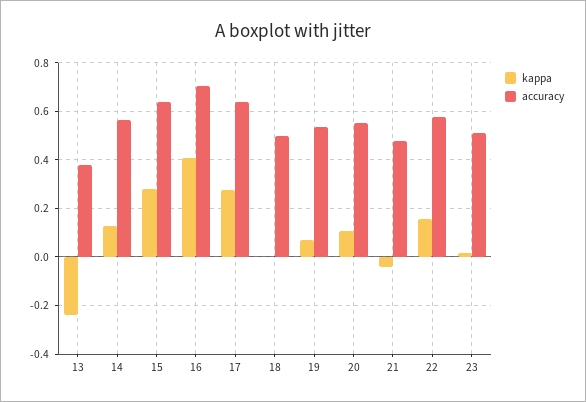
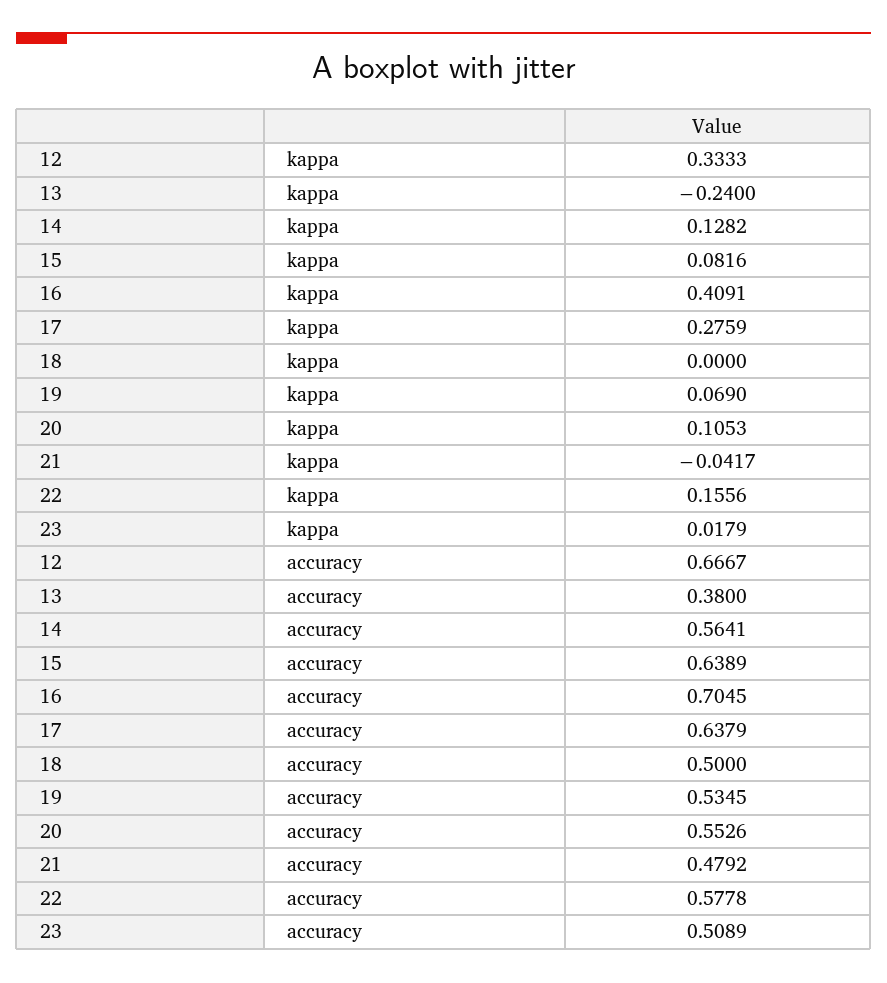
  {
    "kappa": {
      "13": -0.24,
      "14": 0.1282,
-     "15": 0.275,
+     "15": 0.0816,
      "16": 0.4091,
      "17": 0.2759,
      "18": 0,
      "19": 0.069,
      "20": 0.1053,
      "21": -0.0417,
      "22": 0.1556,
-     "23": 0.0179
+     "23": 0.0179,
+     "12": 0.3333
    },
    "accuracy": {
      "13": 0.38,
      "14": 0.5641,
      "15": 0.6389,
      "16": 0.7045,
      "17": 0.6379,
      "18": 0.5,
      "19": 0.5345,
      "20": 0.5526,
      "21": 0.4792,
      "22": 0.5778,
-     "23": 0.5089
+     "23": 0.5089,
+     "12": 0.6667
    }
  }

